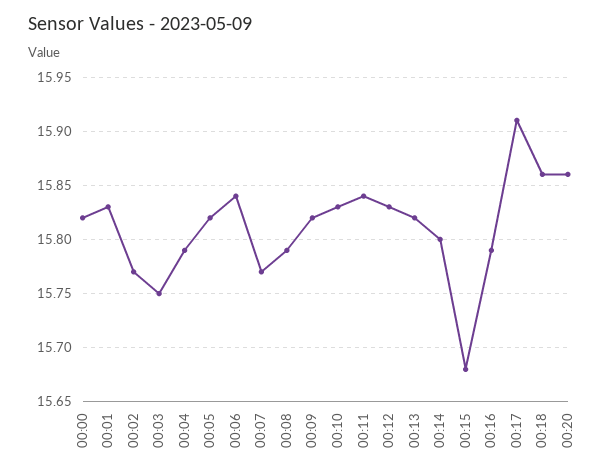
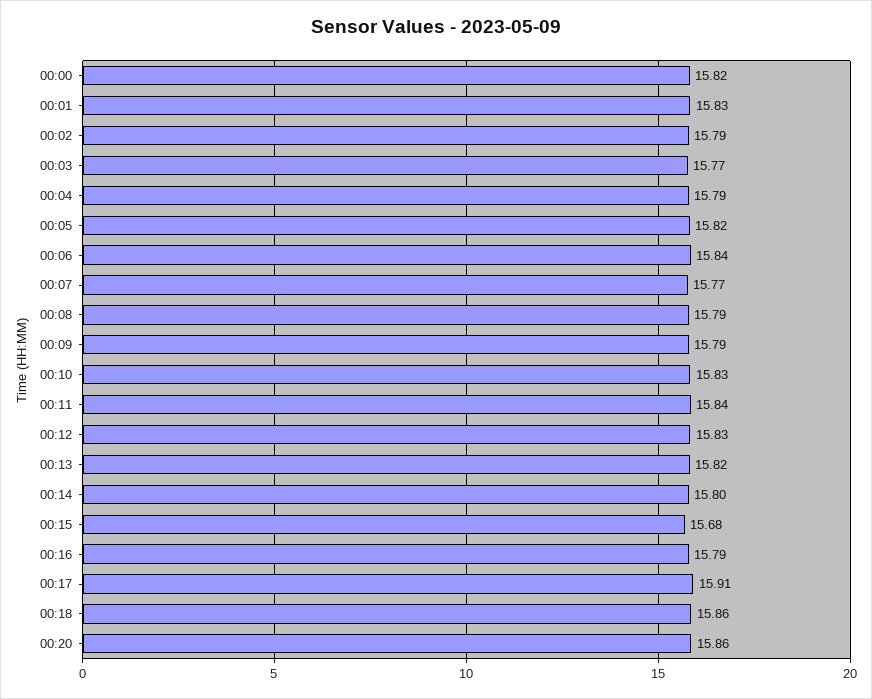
  {
    "00:00": 15.82,
    "00:01": 15.83,
-   "00:02": 15.77,
+   "00:02": 15.79,
-   "00:03": 15.75,
+   "00:03": 15.77,
    "00:04": 15.79,
    "00:05": 15.82,
    "00:06": 15.84,
    "00:07": 15.77,
    "00:08": 15.79,
-   "00:09": 15.82,
+   "00:09": 15.79,
    "00:10": 15.83,
    "00:11": 15.84,
    "00:12": 15.83,
    "00:13": 15.82,
    "00:14": 15.8,
    "00:15": 15.68,
    "00:16": 15.79,
    "00:17": 15.91,
    "00:18": 15.86,
    "00:20": 15.86
  }

